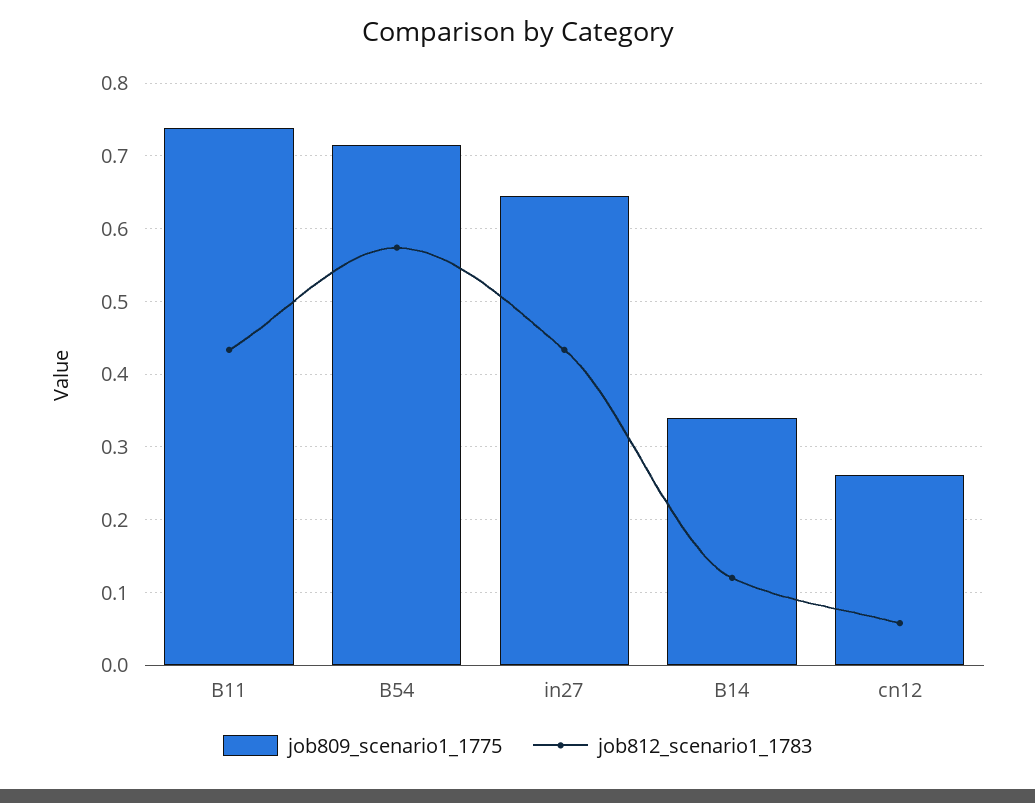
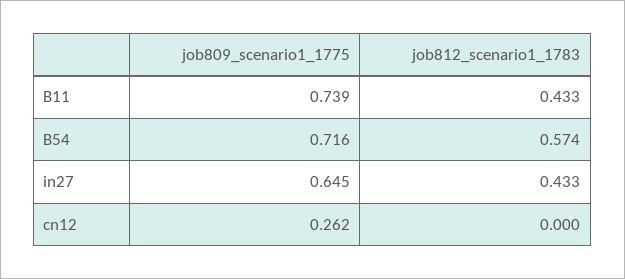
  {
    "job809_scenario1_1775": {
      "B11": 0.739,
      "B54": 0.716,
      "in27": 0.645,
-     "B14": 0.34,
      "cn12": 0.262
    },
    "job812_scenario1_1783": {
      "B11": 0.433,
      "B54": 0.574,
      "in27": 0.433,
-     "B14": 0.12,
-     "cn12": 0.06
+     "cn12": 0
    }
  }

